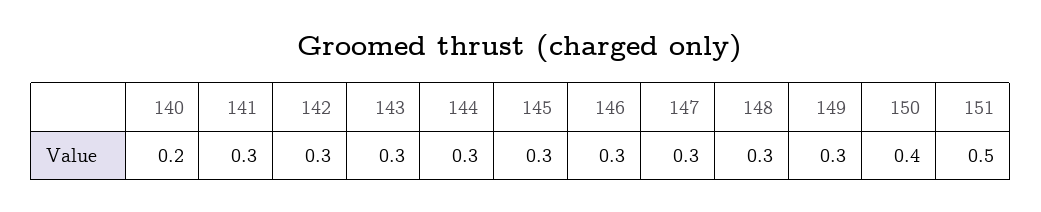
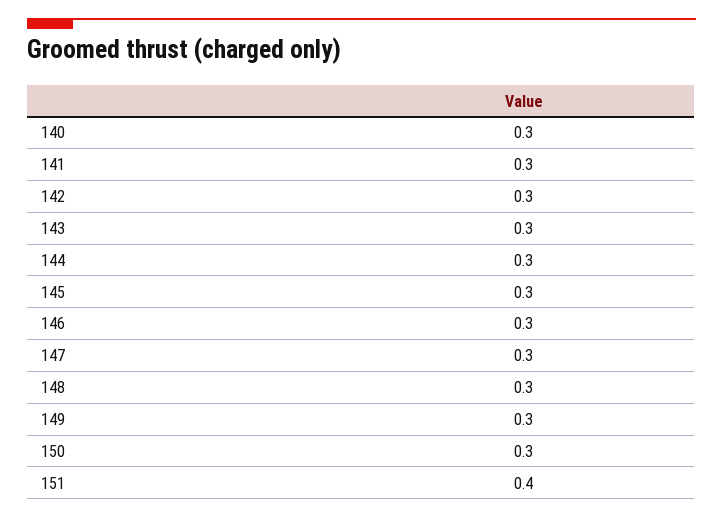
  {
-   "140": 0.2,
+   "140": 0.3,
    "141": 0.3,
    "142": 0.3,
    "143": 0.3,
    "144": 0.3,
    "145": 0.3,
    "146": 0.3,
    "147": 0.3,
    "148": 0.3,
    "149": 0.3,
-   "150": 0.4,
+   "150": 0.3,
-   "151": 0.5
+   "151": 0.4
  }

